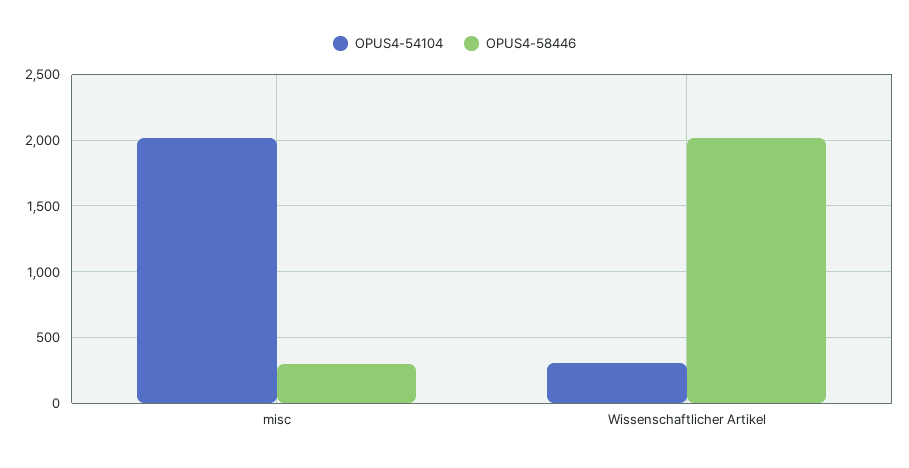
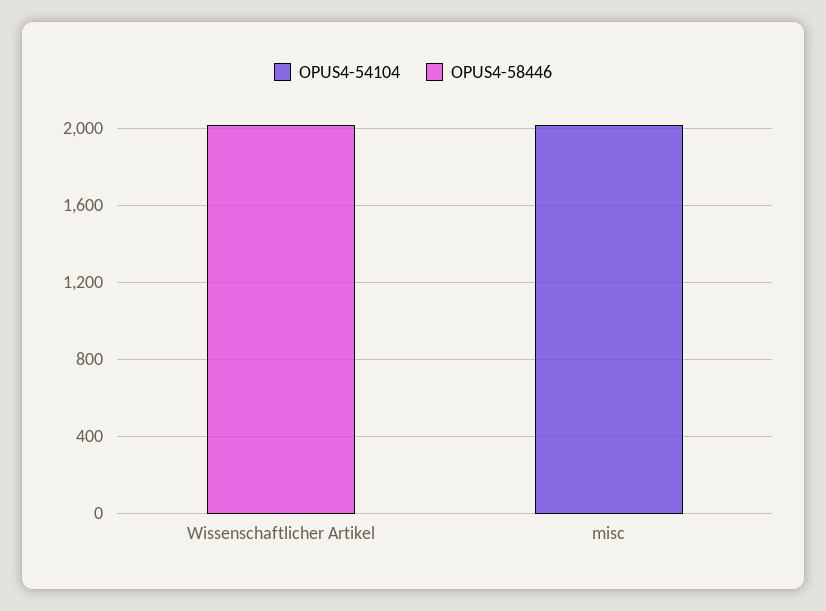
  {
    "OPUS4-54104": {
      "misc": 2000,
-     "Wissenschaftlicher Artikel": 300
+     "Wissenschaftlicher Artikel": 0
    },
    "OPUS4-58446": {
-     "misc": 300,
+     "misc": 0,
      "Wissenschaftlicher Artikel": 2000
    }
  }

